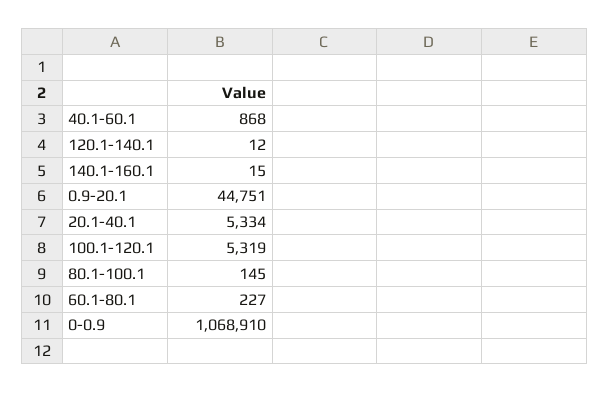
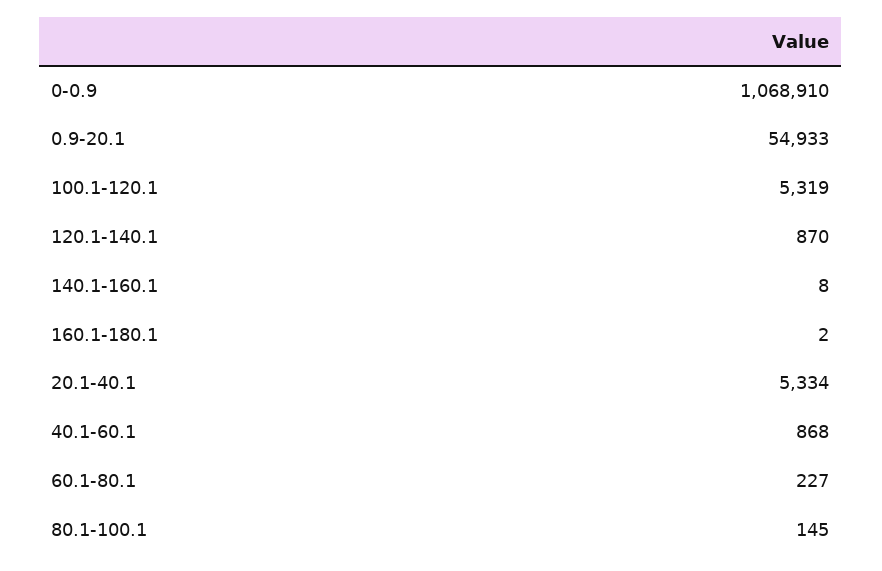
  {
    "40.1-60.1": 868,
-   "120.1-140.1": 12,
+   "120.1-140.1": 870,
-   "140.1-160.1": 15,
+   "140.1-160.1": 8,
-   "0.9-20.1": 44751,
+   "0.9-20.1": 54933,
    "20.1-40.1": 5334,
    "100.1-120.1": 5319,
    "80.1-100.1": 145,
    "60.1-80.1": 227,
-   "0-0.9": 1068910
+   "0-0.9": 1068910,
+   "160.1-180.1": 2
  }

